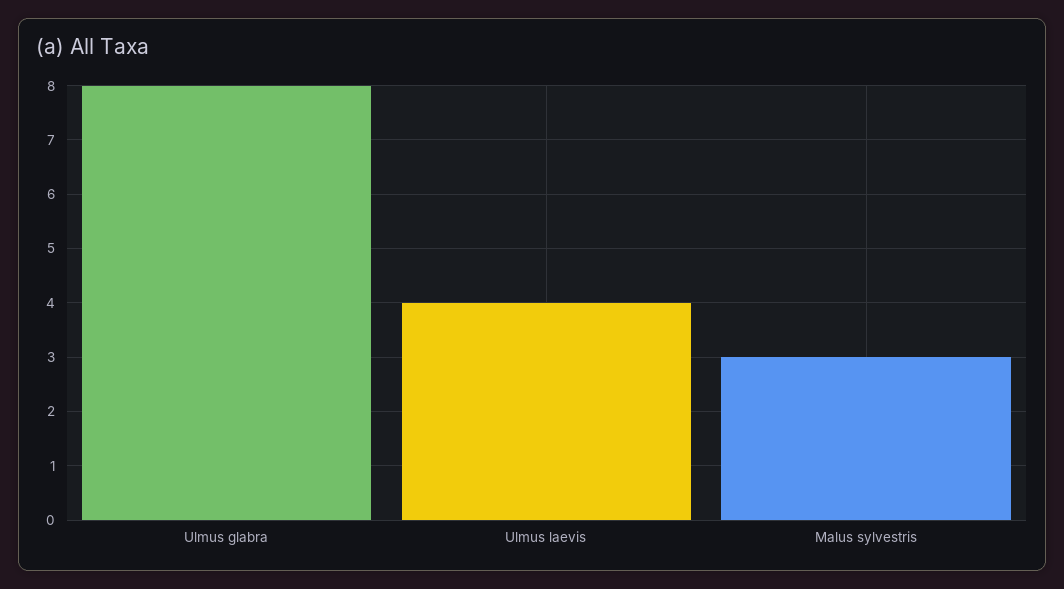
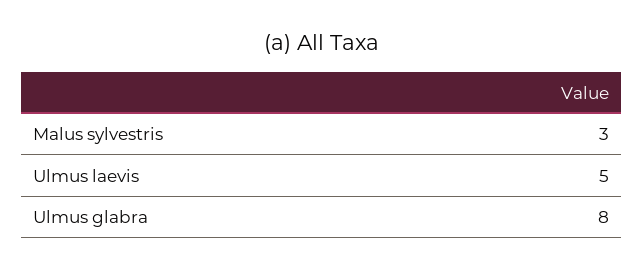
  {
    "Ulmus glabra": 8,
-   "Ulmus laevis": 4,
+   "Ulmus laevis": 5,
    "Malus sylvestris": 3
  }

